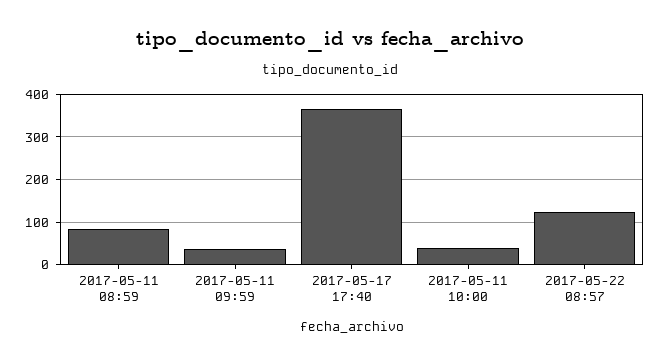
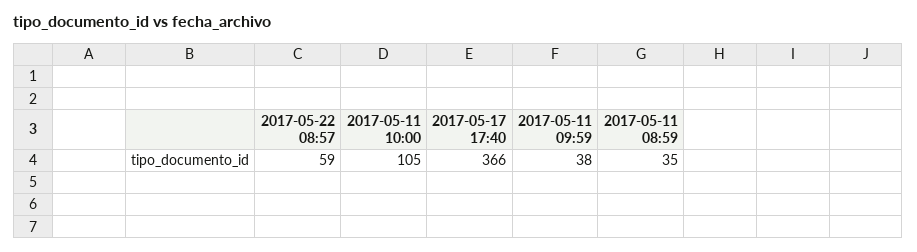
  {
-   "2017-05-11 08:59": 80,
+   "2017-05-11 08:59": 35,
    "2017-05-11 09:59": 38,
    "2017-05-17 17:40": 366,
-   "2017-05-11 10:00": 40,
+   "2017-05-11 10:00": 105,
-   "2017-05-22 08:57": 120
+   "2017-05-22 08:57": 59
  }

